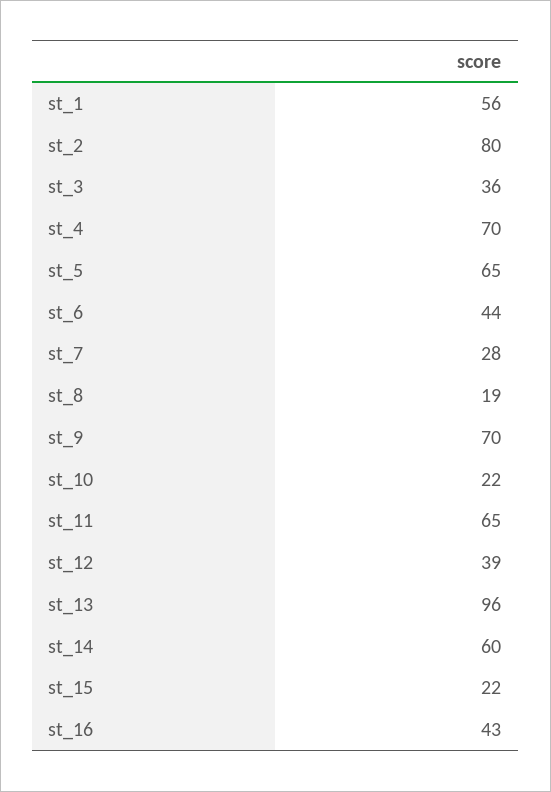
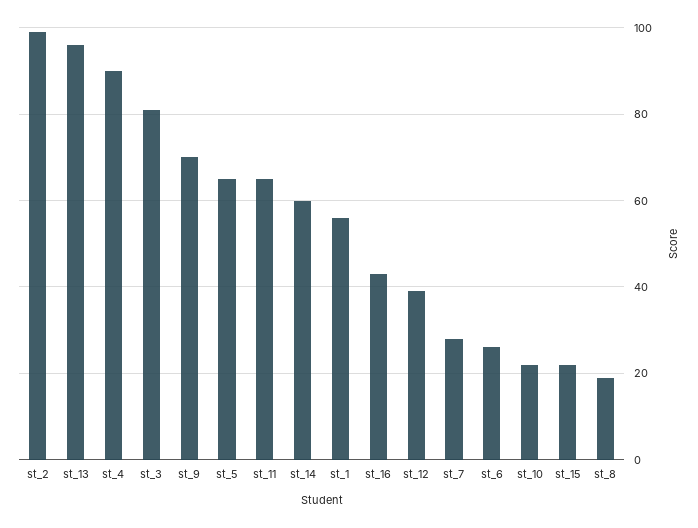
  {
    "st_1": 56,
-   "st_2": 80,
+   "st_2": 100,
-   "st_3": 36,
+   "st_3": 80,
-   "st_4": 70,
+   "st_4": 90,
    "st_5": 65,
-   "st_6": 44,
+   "st_6": 25,
    "st_7": 28,
    "st_8": 19,
    "st_9": 70,
    "st_10": 22,
    "st_11": 65,
    "st_12": 39,
    "st_13": 96,
    "st_14": 60,
    "st_15": 22,
    "st_16": 43
  }

